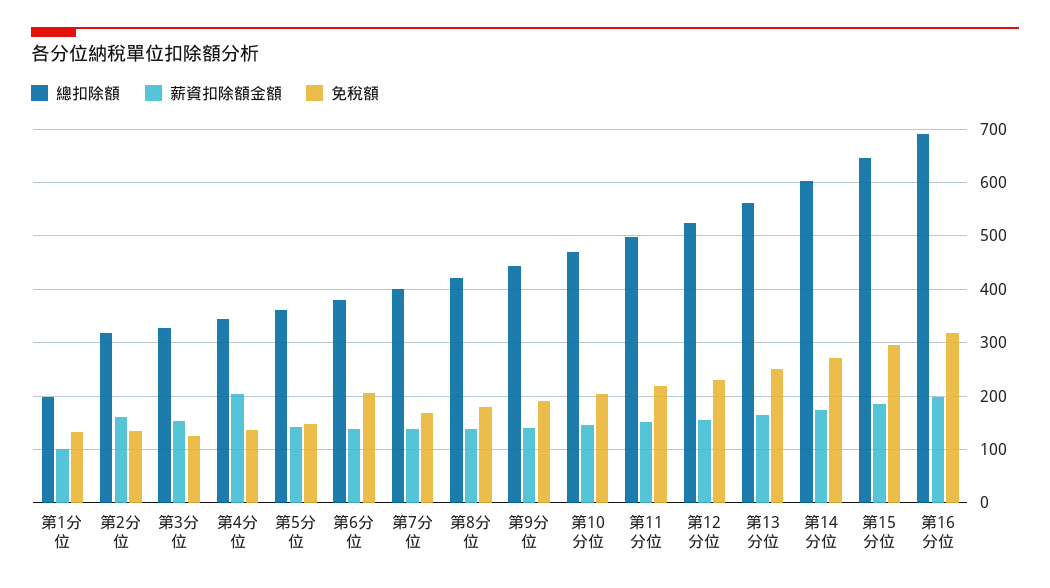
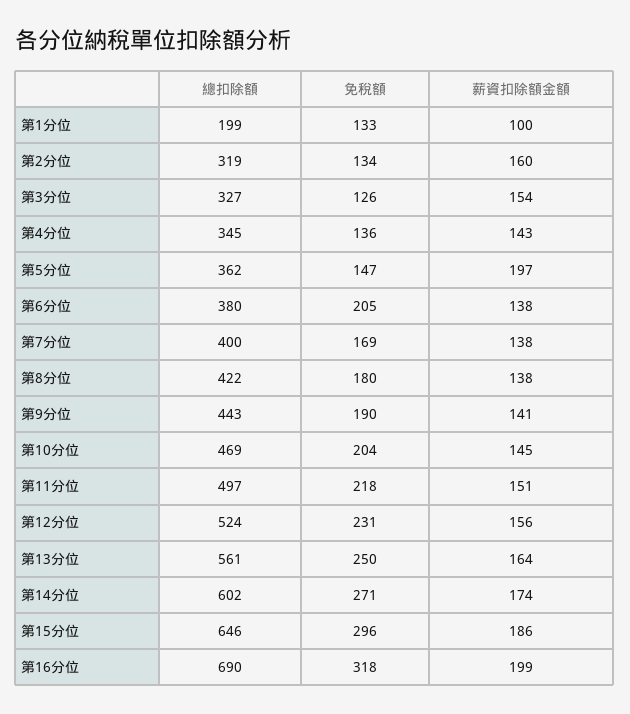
  {
    "總扣除額": {
      "第1分位": 199,
      "第2分位": 319,
      "第3分位": 327,
      "第4分位": 345,
      "第5分位": 362,
      "第6分位": 380,
      "第7分位": 400,
      "第8分位": 422,
      "第9分位": 443,
      "第10分位": 469,
      "第11分位": 497,
      "第12分位": 524,
      "第13分位": 561,
      "第14分位": 602,
      "第15分位": 646,
      "第16分位": 690
    },
    "薪資扣除額金額": {
      "第1分位": 100,
      "第2分位": 160,
      "第3分位": 154,
-     "第4分位": 200,
+     "第4分位": 143,
-     "第5分位": 140,
+     "第5分位": 197,
      "第6分位": 138,
      "第7分位": 138,
      "第8分位": 138,
      "第9分位": 141,
      "第10分位": 145,
      "第11分位": 151,
      "第12分位": 156,
      "第13分位": 164,
      "第14分位": 174,
      "第15分位": 186,
      "第16分位": 199
    },
    "免稅額": {
      "第1分位": 133,
      "第2分位": 134,
      "第3分位": 126,
      "第4分位": 136,
      "第5分位": 147,
      "第6分位": 205,
      "第7分位": 169,
      "第8分位": 180,
      "第9分位": 190,
      "第10分位": 204,
      "第11分位": 218,
      "第12分位": 231,
      "第13分位": 250,
      "第14分位": 271,
      "第15分位": 296,
      "第16分位": 318
    }
  }

